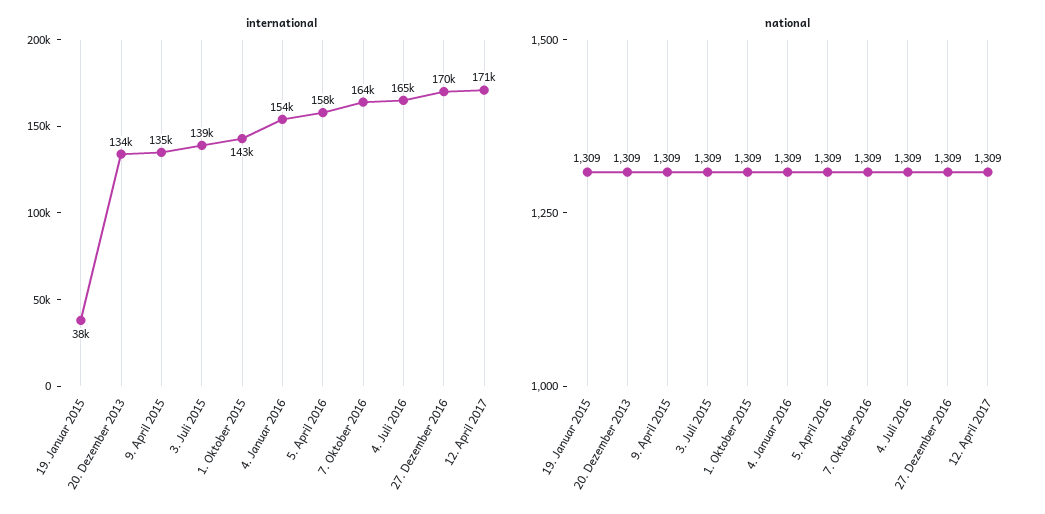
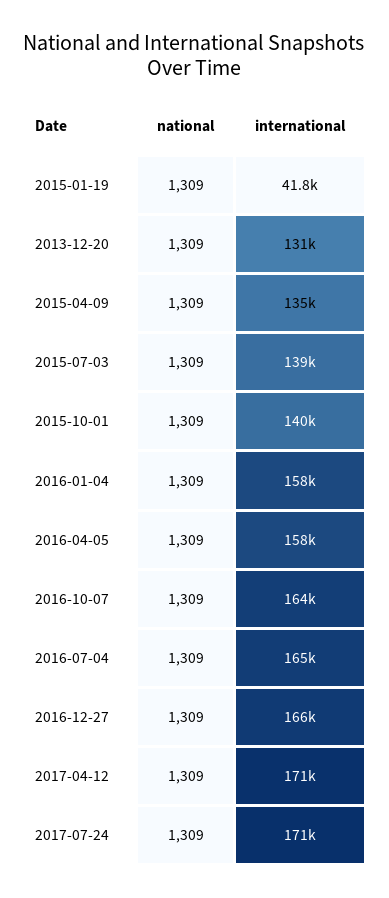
  {
    "international": {
-     "19. Januar 2015": 38000,
+     "19. Januar 2015": 41800,
-     "20. Dezember 2013": 134000,
+     "20. Dezember 2013": 131000,
      "9. April 2015": 135000,
      "3. Juli 2015": 139000,
-     "1. Oktober 2015": 143000,
+     "1. Oktober 2015": 140000,
-     "4. Januar 2016": 154000,
+     "4. Januar 2016": 158000,
      "5. April 2016": 158000,
      "7. Oktober 2016": 164000,
      "4. Juli 2016": 165000,
-     "27. Dezember 2016": 170000,
+     "27. Dezember 2016": 166000,
-     "12. April 2017": 171000
+     "12. April 2017": 171000,
+     "2017-07-24": 171000
    },
    "national": {
      "19. Januar 2015": 1309,
      "20. Dezember 2013": 1309,
      "9. April 2015": 1309,
      "3. Juli 2015": 1309,
      "1. Oktober 2015": 1309,
      "4. Januar 2016": 1309,
      "5. April 2016": 1309,
      "7. Oktober 2016": 1309,
      "4. Juli 2016": 1309,
      "27. Dezember 2016": 1309,
-     "12. April 2017": 1309
+     "12. April 2017": 1309,
+     "2017-07-24": 1309
    }
  }

